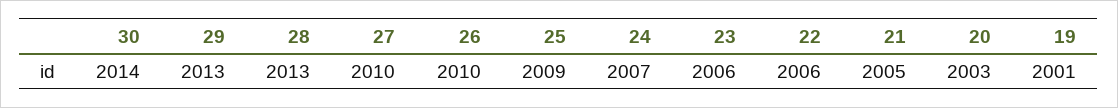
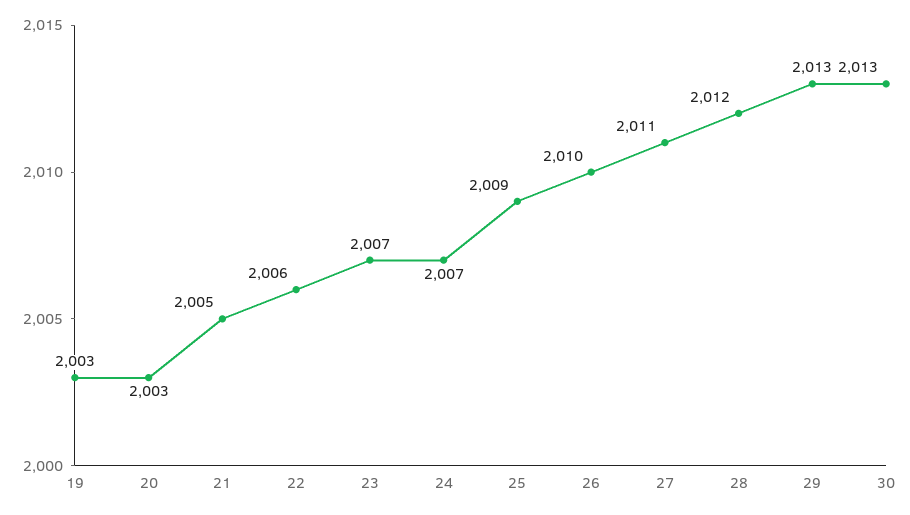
  {
-   "30": 2014,
+   "30": 2013,
    "29": 2013,
-   "28": 2013,
+   "28": 2012,
-   "27": 2010,
+   "27": 2011,
    "26": 2010,
    "25": 2009,
    "24": 2007,
-   "23": 2006,
+   "23": 2007,
    "22": 2006,
    "21": 2005,
    "20": 2003,
-   "19": 2001
+   "19": 2003
  }

